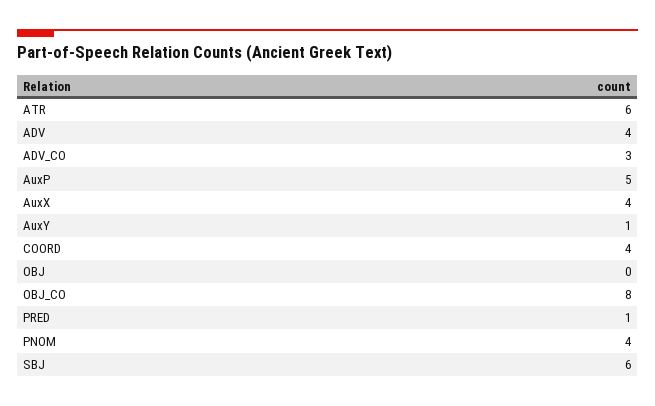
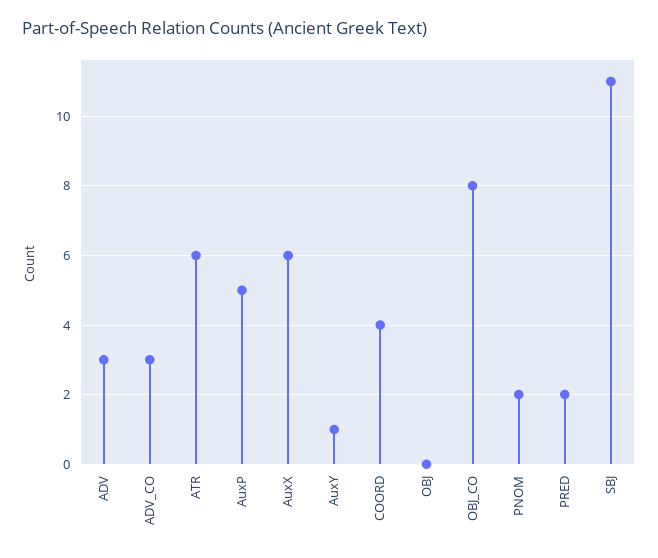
  {
    "ATR": 6,
-   "ADV": 4,
+   "ADV": 3,
    "ADV_CO": 3,
    "AuxP": 5,
-   "AuxX": 4,
+   "AuxX": 6,
    "AuxY": 1,
    "COORD": 4,
    "OBJ": 0,
    "OBJ_CO": 8,
-   "PRED": 1,
+   "PRED": 2,
-   "PNOM": 4,
+   "PNOM": 2,
-   "SBJ": 6
+   "SBJ": 11
  }

